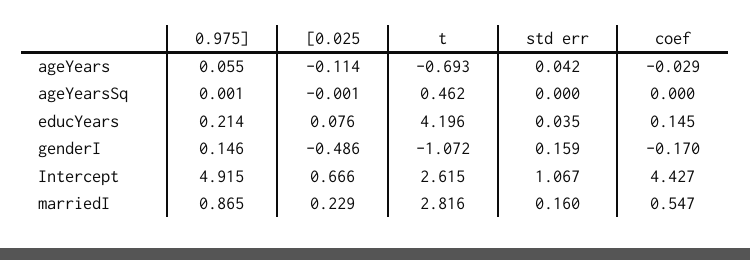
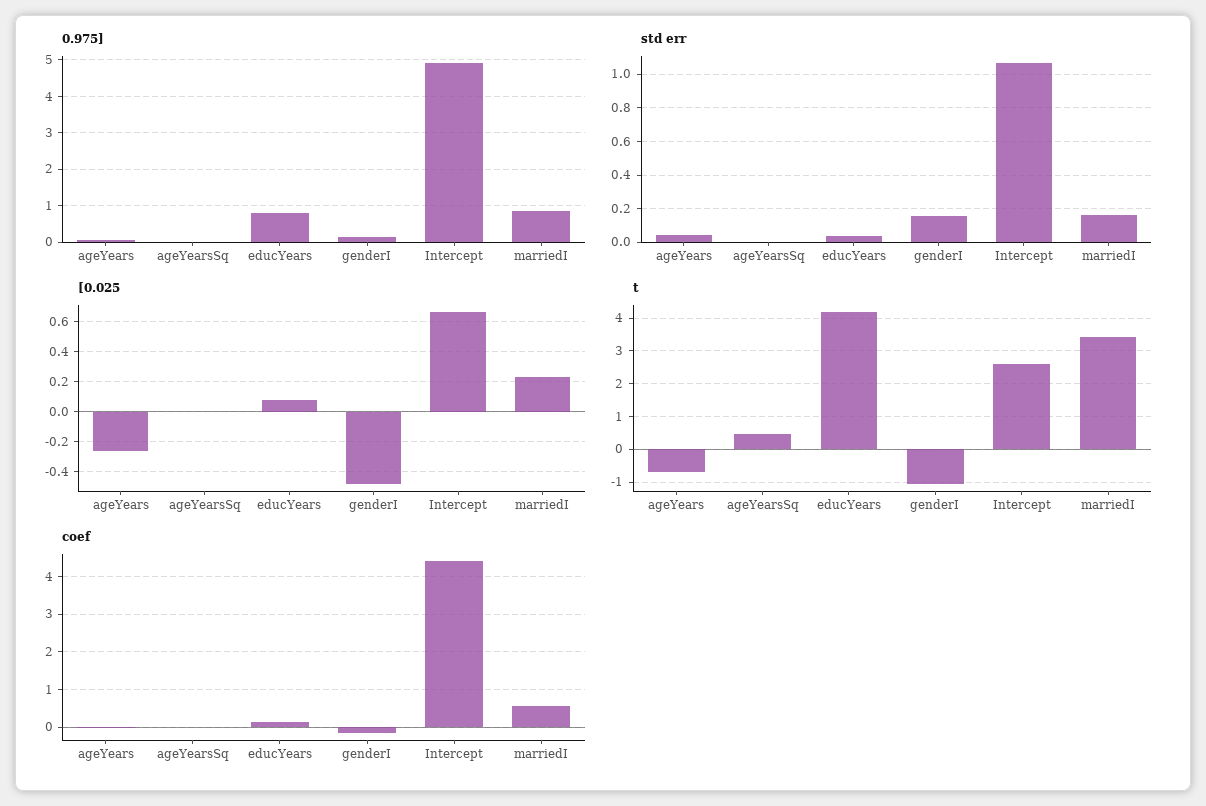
  {
    "0.975]": {
      "ageYears": 0.055,
      "ageYearsSq": 0.001,
-     "educYears": 0.214,
+     "educYears": 0.8,
      "genderI": 0.146,
      "Intercept": 4.915,
      "marriedI": 0.865
    },
    "[0.025": {
-     "ageYears": -0.114,
+     "ageYears": -0.25,
      "ageYearsSq": -0.001,
      "educYears": 0.076,
      "genderI": -0.486,
      "Intercept": 0.666,
      "marriedI": 0.229
    },
    "t": {
      "ageYears": -0.693,
      "ageYearsSq": 0.462,
      "educYears": 4.196,
      "genderI": -1.072,
      "Intercept": 2.615,
-     "marriedI": 2.816
+     "marriedI": 3.4
    },
    "std err": {
      "ageYears": 0.042,
      "ageYearsSq": 0,
      "educYears": 0.035,
      "genderI": 0.159,
      "Intercept": 1.067,
      "marriedI": 0.16
    },
    "coef": {
      "ageYears": -0.029,
      "ageYearsSq": 0,
      "educYears": 0.145,
      "genderI": -0.17,
      "Intercept": 4.427,
      "marriedI": 0.547
    }
  }

